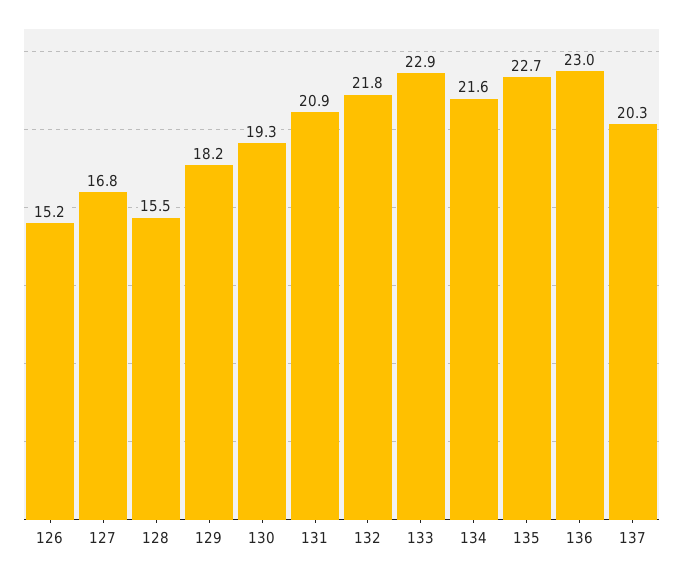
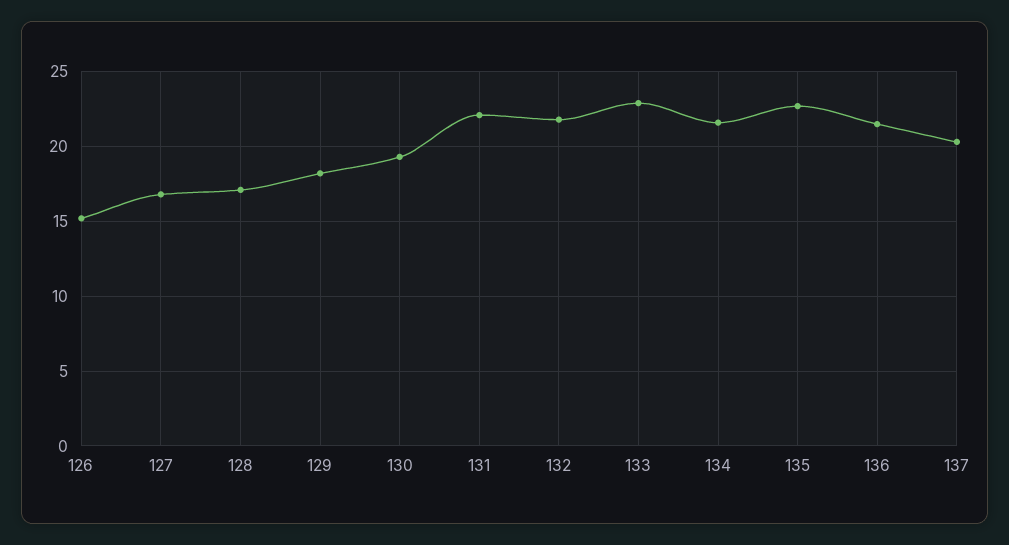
  {
    "126": 15.2,
    "127": 16.8,
-   "128": 15.5,
+   "128": 17,
    "129": 18.2,
    "130": 19.3,
-   "131": 20.9,
+   "131": 22,
    "132": 21.8,
    "133": 22.9,
    "134": 21.6,
    "135": 22.7,
-   "136": 23,
+   "136": 21.5,
    "137": 20.3
  }

